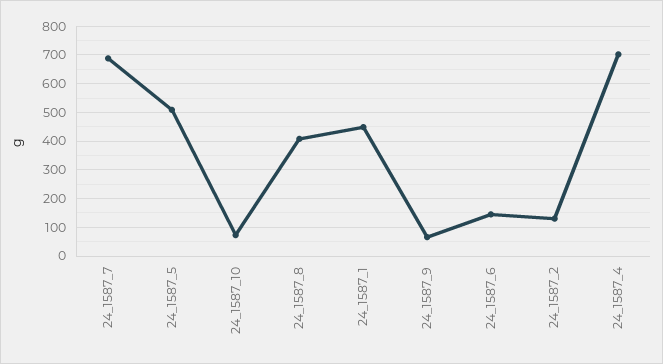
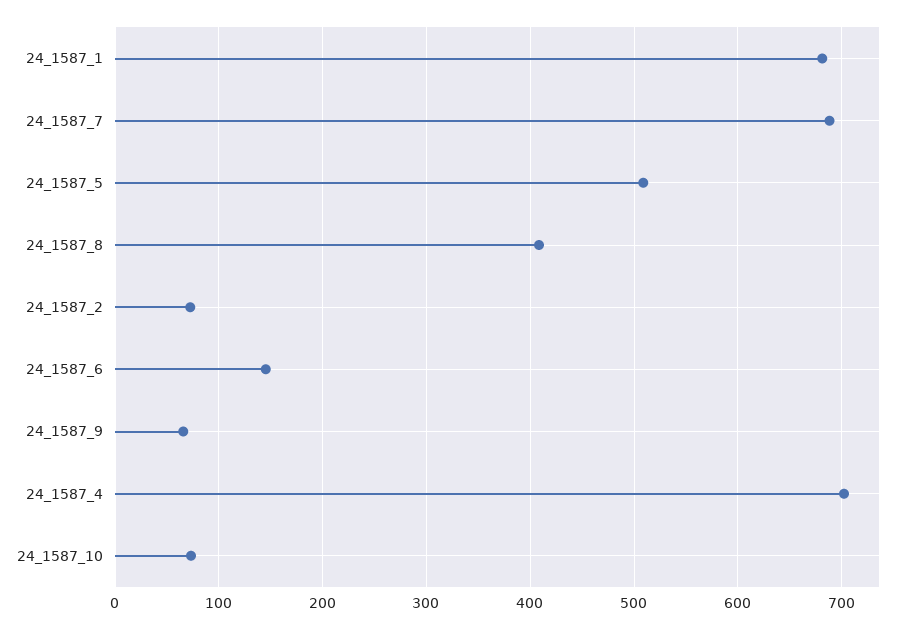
  {
    "24_1587_7": 690,
    "24_1587_5": 510,
    "24_1587_10": 70,
    "24_1587_8": 410,
-   "24_1587_1": 450,
+   "24_1587_1": 680,
    "24_1587_9": 70,
    "24_1587_6": 150,
-   "24_1587_2": 125,
+   "24_1587_2": 70,
    "24_1587_4": 700
  }

